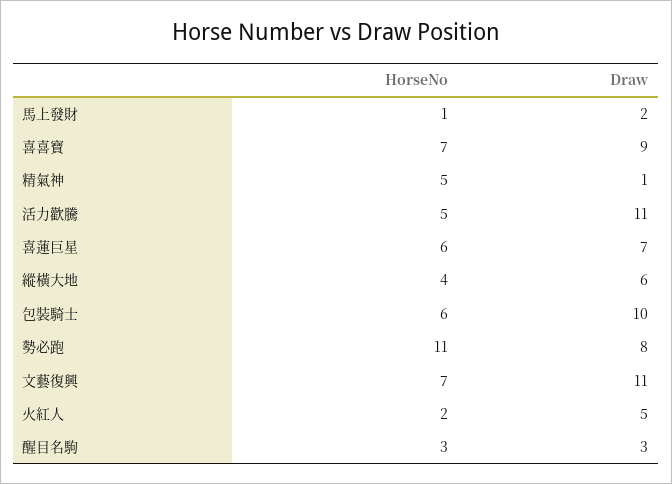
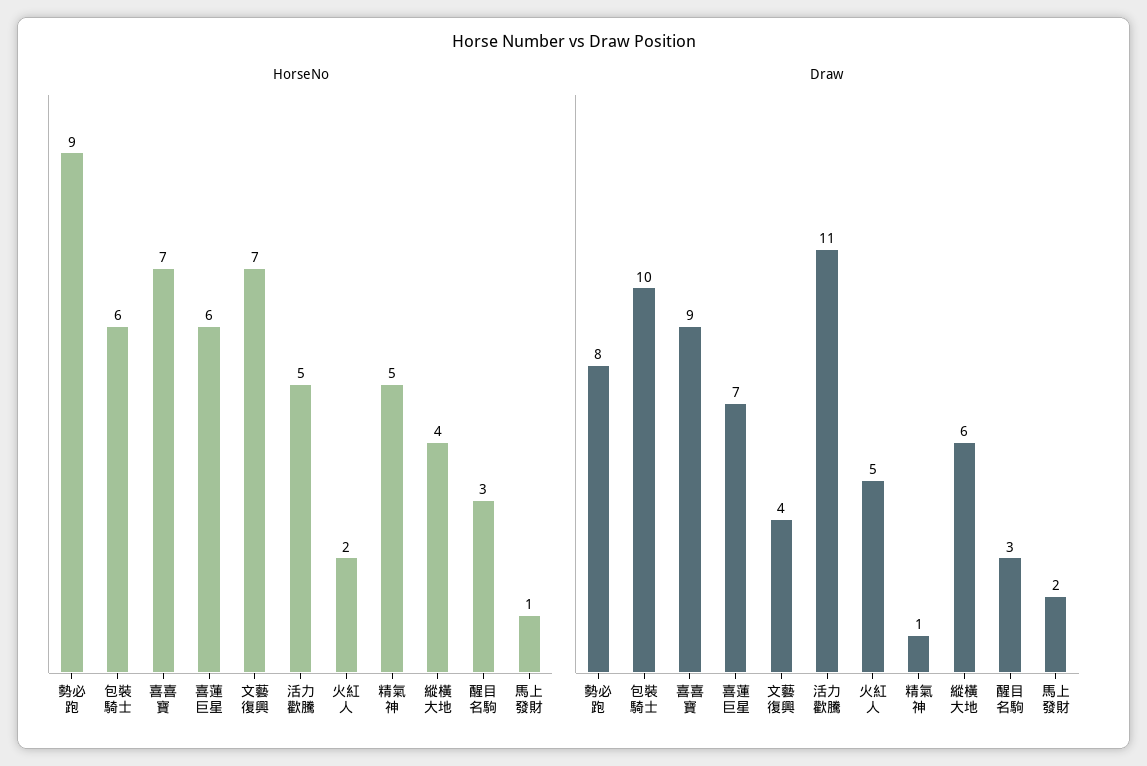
  {
    "HorseNo": {
      "馬上發財": 1,
      "喜喜寶": 7,
      "精氣神": 5,
      "活力歡騰": 5,
      "喜蓮巨星": 6,
      "縱橫大地": 4,
      "包裝騎士": 6,
-     "勢必跑": 11,
+     "勢必跑": 9,
      "文藝復興": 7,
      "火紅人": 2,
      "醒目名駒": 3
    },
    "Draw": {
      "馬上發財": 2,
      "喜喜寶": 9,
      "精氣神": 1,
      "活力歡騰": 11,
      "喜蓮巨星": 7,
      "縱橫大地": 6,
      "包裝騎士": 10,
      "勢必跑": 8,
-     "文藝復興": 11,
+     "文藝復興": 4,
      "火紅人": 5,
      "醒目名駒": 3
    }
  }

